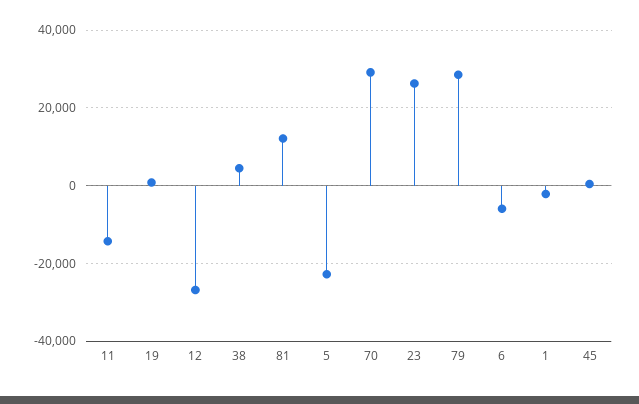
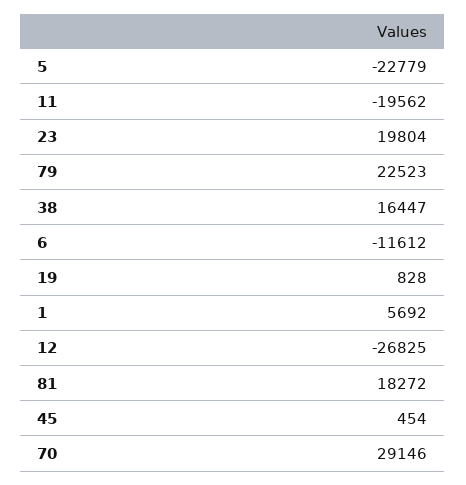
  {
-   "11": -14000,
+   "11": -19562,
    "19": 828,
    "12": -26825,
-   "38": 4000,
+   "38": 16447,
-   "81": 12000,
+   "81": 18272,
    "5": -22779,
    "70": 29146,
-   "23": 26000,
+   "23": 19804,
-   "79": 28000,
+   "79": 22523,
-   "6": -6000,
+   "6": -11612,
-   "1": -2000,
+   "1": 5692,
    "45": 454
  }

